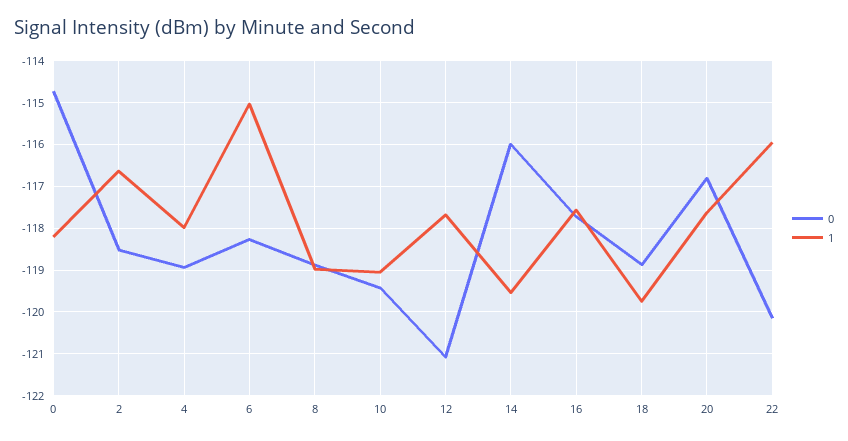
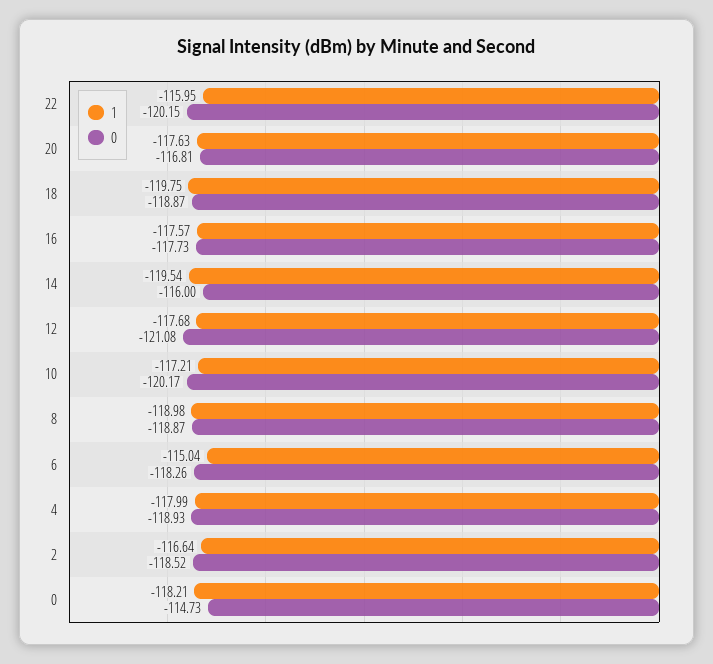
  {
    "0": {
      "0": -114.73,
      "2": -118.52,
      "4": -118.93,
      "6": -118.26,
      "8": -118.87,
-     "10": -119.4,
+     "10": -120.17,
      "12": -121.08,
      "14": -116,
      "16": -117.73,
      "18": -118.87,
      "20": -116.81,
      "22": -120.15
    },
    "1": {
      "0": -118.21,
      "2": -116.64,
      "4": -117.99,
      "6": -115.04,
      "8": -118.98,
-     "10": -119,
+     "10": -117.21,
      "12": -117.68,
      "14": -119.54,
      "16": -117.57,
      "18": -119.75,
      "20": -117.63,
      "22": -115.95
    }
  }

